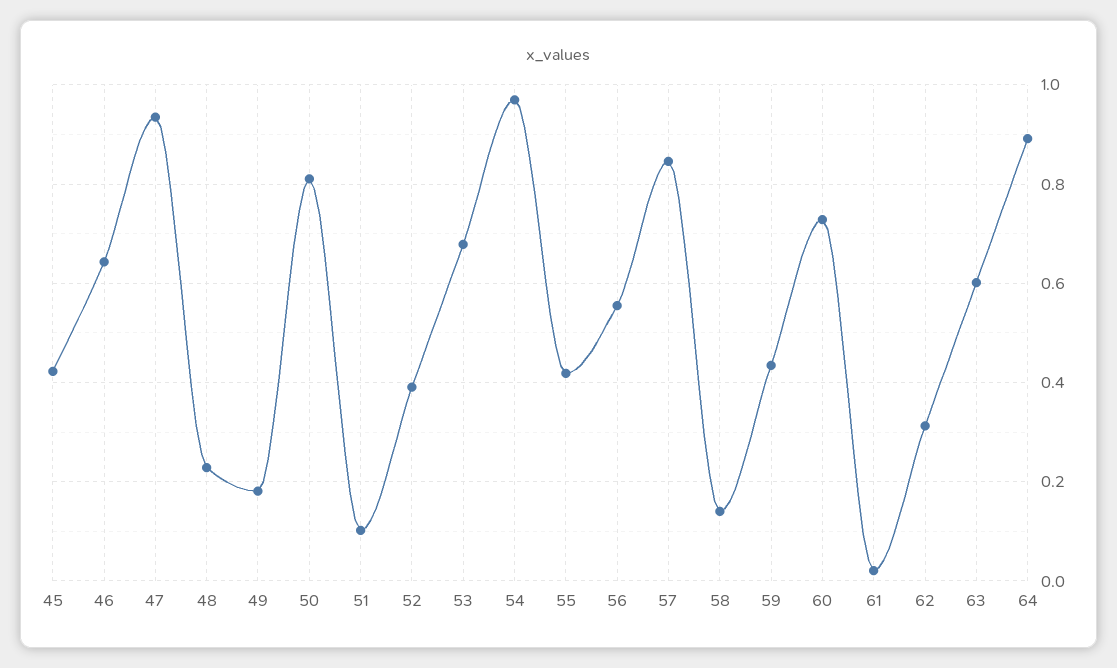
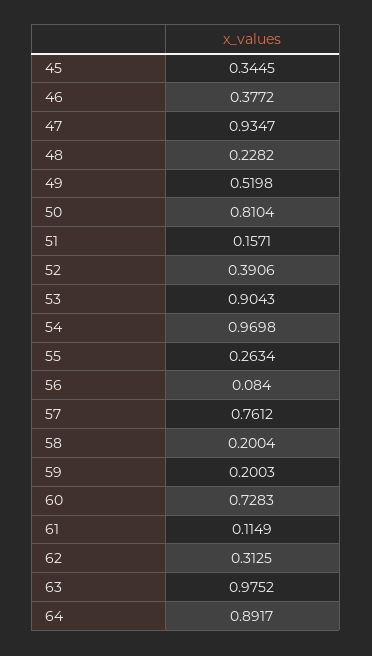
  {
-   "45": 0.42,
+   "45": 0.3445,
-   "46": 0.64,
+   "46": 0.3772,
    "47": 0.9347,
    "48": 0.2282,
-   "49": 0.18,
+   "49": 0.5198,
    "50": 0.8104,
-   "51": 0.1,
+   "51": 0.1571,
    "52": 0.3906,
-   "53": 0.68,
+   "53": 0.9043,
    "54": 0.9698,
-   "55": 0.42,
+   "55": 0.2634,
-   "56": 0.56,
+   "56": 0.084,
-   "57": 0.84,
+   "57": 0.7612,
-   "58": 0.14,
+   "58": 0.2004,
-   "59": 0.44,
+   "59": 0.2003,
    "60": 0.7283,
-   "61": 0.02,
+   "61": 0.1149,
    "62": 0.3125,
-   "63": 0.6,
+   "63": 0.9752,
    "64": 0.8917
  }

